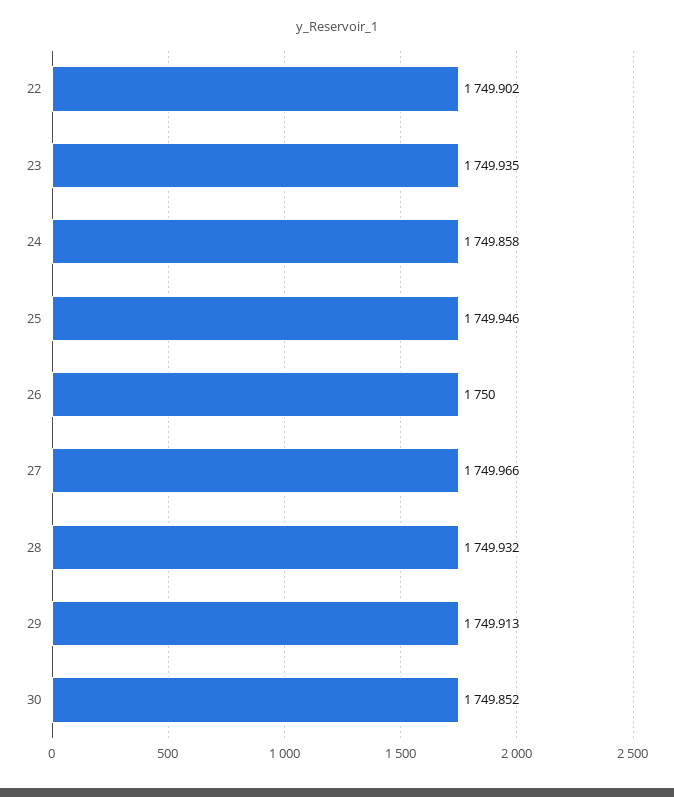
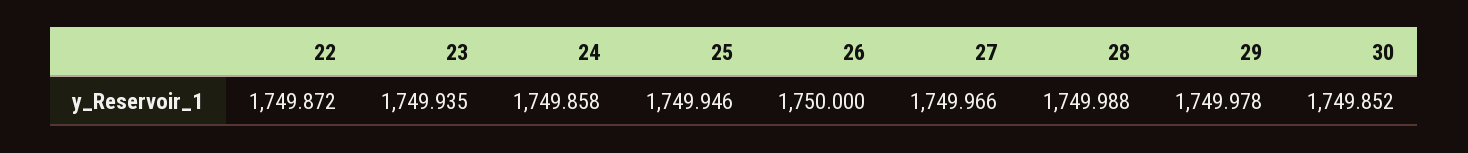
  {
-   "22": 1749.902,
+   "22": 1749.872,
    "23": 1749.935,
    "24": 1749.858,
    "25": 1749.946,
    "26": 1750,
    "27": 1749.966,
-   "28": 1749.932,
+   "28": 1749.988,
-   "29": 1749.913,
+   "29": 1749.978,
    "30": 1749.852
  }

